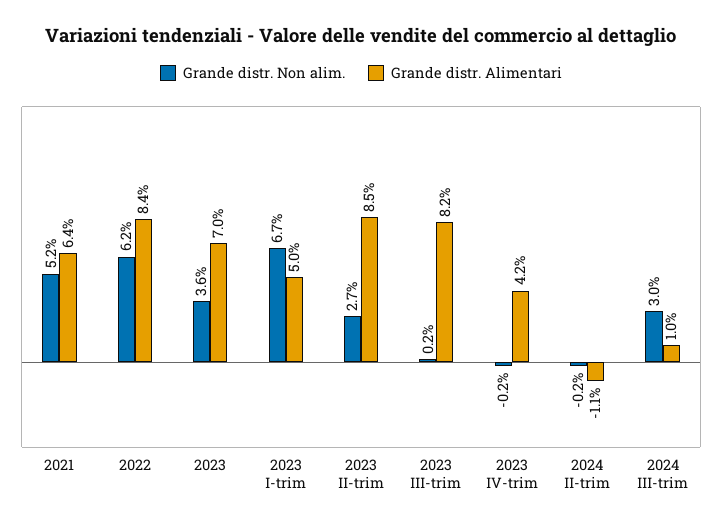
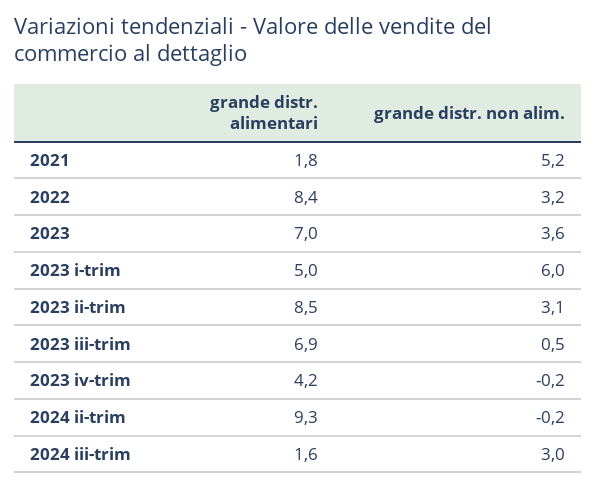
  {
    "Grande distr. Non alim.": {
      "2021": 5.2,
-     "2022": 6.2,
+     "2022": 3.2,
      "2023": 3.6,
-     "2023 I-trim": 6.7,
+     "2023 I-trim": 6,
-     "2023 II-trim": 2.7,
+     "2023 II-trim": 3.1,
-     "2023 III-trim": 0.2,
+     "2023 III-trim": 0.5,
      "2023 IV-trim": -0.2,
      "2024 II-trim": -0.2,
      "2024 III-trim": 3
    },
    "Grande distr. Alimentari": {
-     "2021": 6.4,
+     "2021": 1.8,
      "2022": 8.4,
      "2023": 7,
      "2023 I-trim": 5,
      "2023 II-trim": 8.5,
-     "2023 III-trim": 8.2,
+     "2023 III-trim": 6.9,
      "2023 IV-trim": 4.2,
-     "2024 II-trim": -1.1,
+     "2024 II-trim": 9.3,
-     "2024 III-trim": 1
+     "2024 III-trim": 1.6
    }
  }

